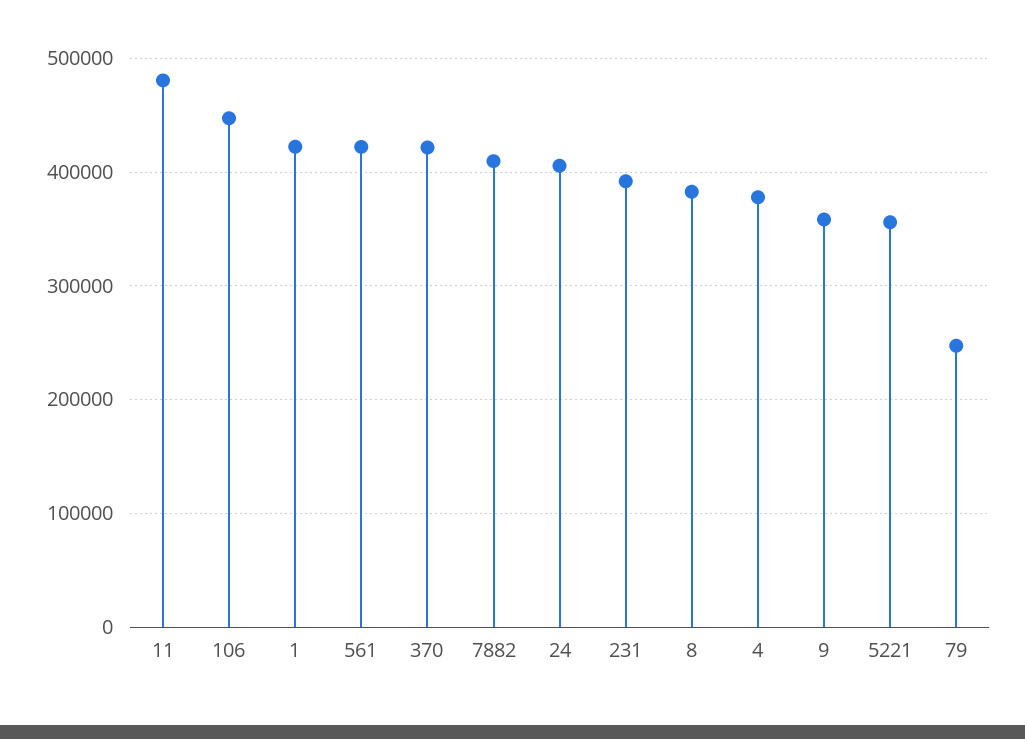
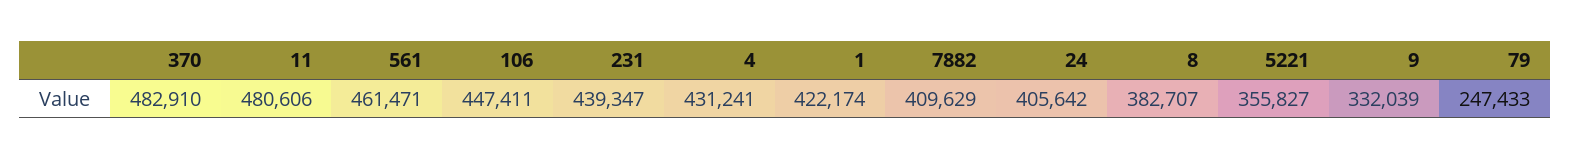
  {
    "11": 480606,
    "106": 447411,
    "1": 422174,
-   "561": 420000,
+   "561": 461471,
-   "370": 420000,
+   "370": 482910,
    "7882": 409629,
    "24": 405642,
-   "231": 390000,
+   "231": 439347,
    "8": 382707,
-   "4": 380000,
+   "4": 431241,
-   "9": 360000,
+   "9": 332039,
    "5221": 355827,
    "79": 247433
  }

